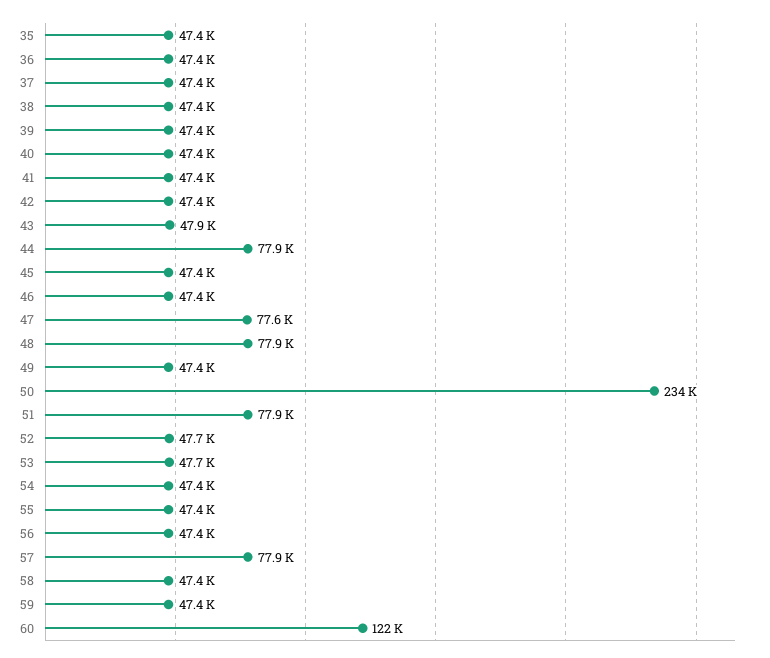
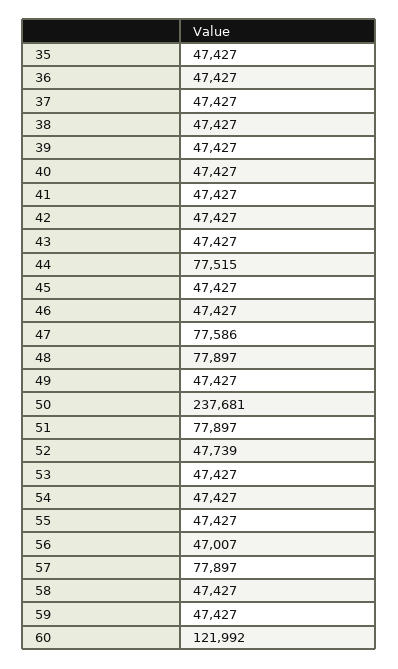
  {
    "35": 47427,
    "36": 47427,
    "37": 47427,
    "38": 47427,
    "39": 47427,
    "40": 47427,
    "41": 47427,
    "42": 47427,
-   "43": 47900,
+   "43": 47427,
-   "44": 77900,
+   "44": 77515,
    "45": 47427,
    "46": 47427,
    "47": 77586,
    "48": 77897,
    "49": 47427,
-   "50": 234000,
+   "50": 237681,
    "51": 77897,
    "52": 47739,
-   "53": 47700,
+   "53": 47427,
    "54": 47427,
    "55": 47427,
-   "56": 47400,
+   "56": 47007,
    "57": 77897,
    "58": 47427,
    "59": 47427,
    "60": 121992
  }

